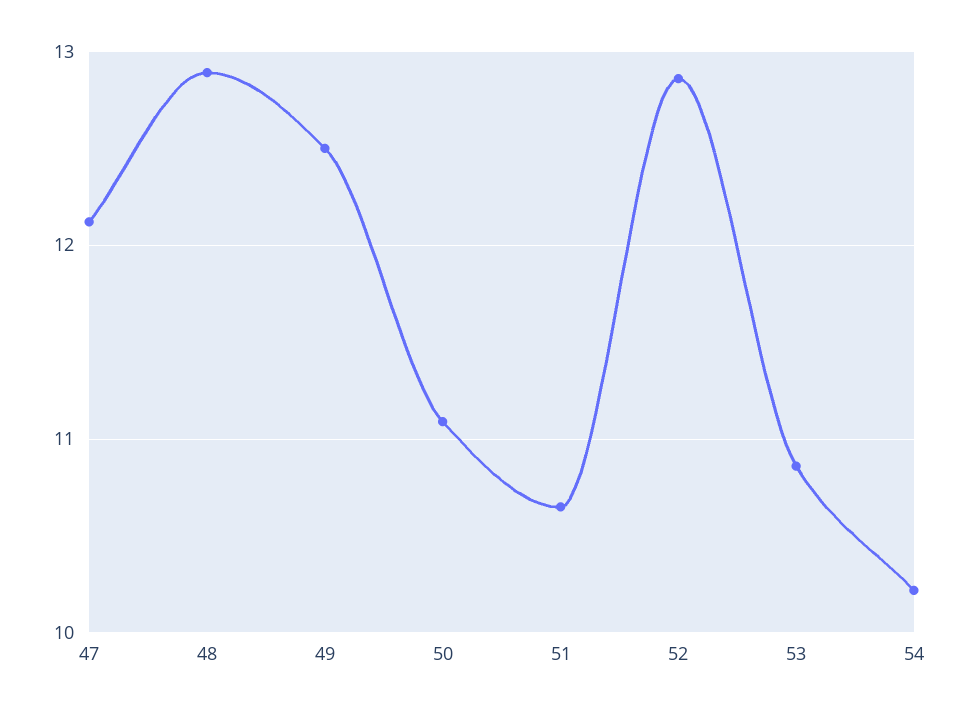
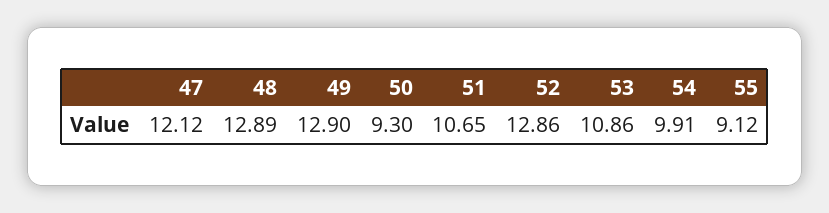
  {
    "47": 12.12,
    "48": 12.89,
-   "49": 12.5,
+   "49": 12.9,
-   "50": 11.1,
+   "50": 9.3,
    "51": 10.65,
    "52": 12.86,
    "53": 10.86,
-   "54": 10.2
+   "54": 9.91,
+   "55": 9.12
  }

